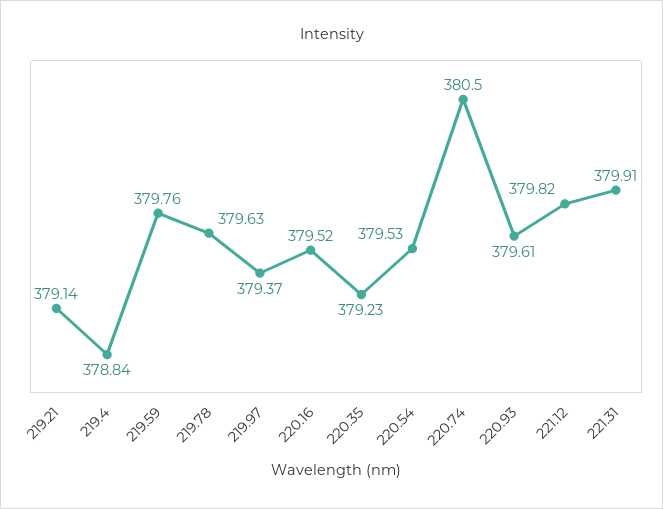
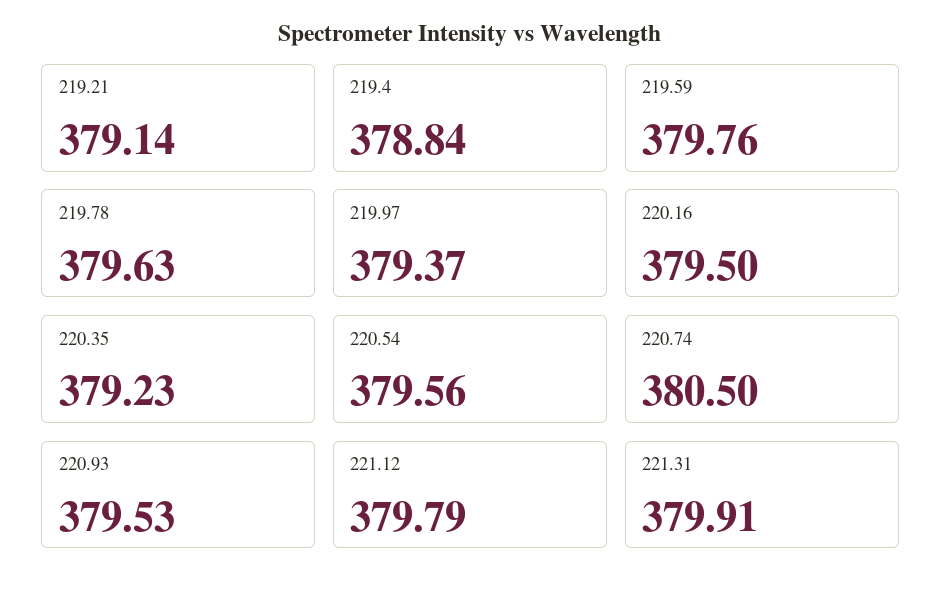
  {
    "219.21": 379.14,
    "219.4": 378.84,
    "219.59": 379.76,
    "219.78": 379.63,
    "219.97": 379.37,
-   "220.16": 379.52,
+   "220.16": 379.5,
    "220.35": 379.23,
-   "220.54": 379.53,
+   "220.54": 379.56,
    "220.74": 380.5,
-   "220.93": 379.61,
+   "220.93": 379.53,
-   "221.12": 379.82,
+   "221.12": 379.79,
    "221.31": 379.91
  }

